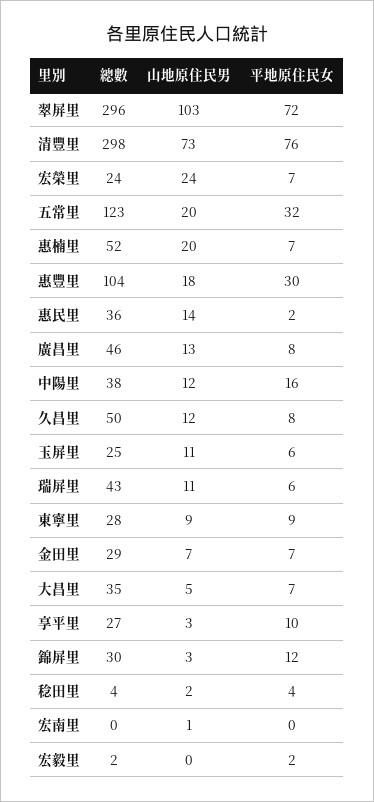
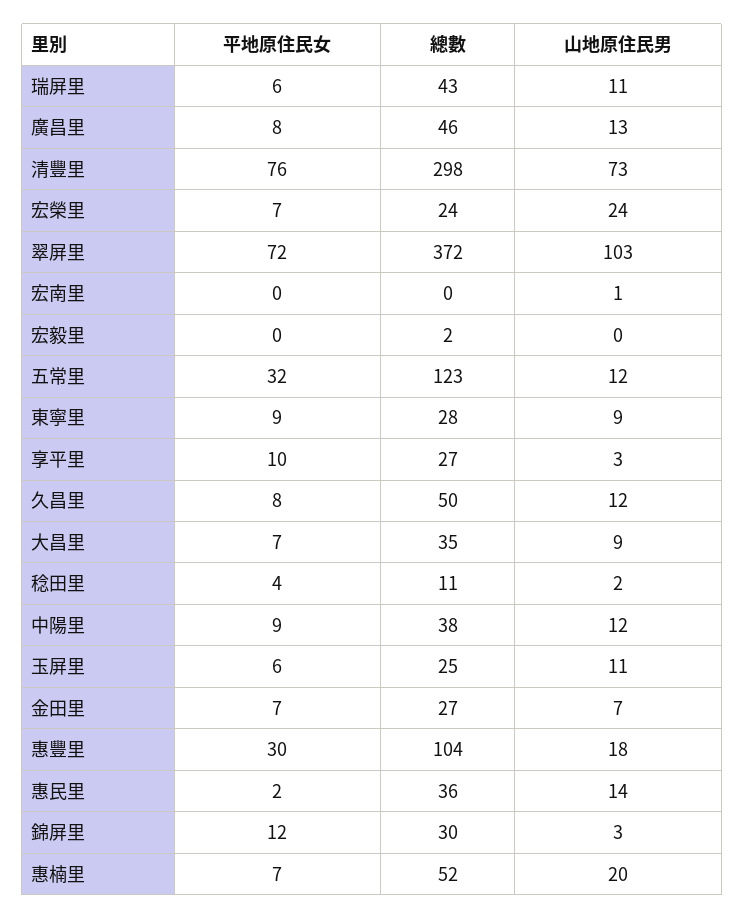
  {
    "總數": {
-     "翠屏里": 296,
+     "翠屏里": 372,
      "清豐里": 298,
      "宏榮里": 24,
      "五常里": 123,
      "惠楠里": 52,
      "惠豐里": 104,
      "惠民里": 36,
      "廣昌里": 46,
      "中陽里": 38,
      "久昌里": 50,
      "玉屏里": 25,
      "瑞屏里": 43,
      "東寧里": 28,
-     "金田里": 29,
+     "金田里": 27,
      "大昌里": 35,
      "享平里": 27,
      "錦屏里": 30,
-     "稔田里": 4,
+     "稔田里": 11,
      "宏南里": 0,
      "宏毅里": 2
    },
    "山地原住民男": {
      "翠屏里": 103,
      "清豐里": 73,
      "宏榮里": 24,
-     "五常里": 20,
+     "五常里": 12,
      "惠楠里": 20,
      "惠豐里": 18,
      "惠民里": 14,
      "廣昌里": 13,
      "中陽里": 12,
      "久昌里": 12,
      "玉屏里": 11,
      "瑞屏里": 11,
      "東寧里": 9,
      "金田里": 7,
-     "大昌里": 5,
+     "大昌里": 9,
      "享平里": 3,
      "錦屏里": 3,
      "稔田里": 2,
      "宏南里": 1,
      "宏毅里": 0
    },
    "平地原住民女": {
      "翠屏里": 72,
      "清豐里": 76,
      "宏榮里": 7,
      "五常里": 32,
      "惠楠里": 7,
      "惠豐里": 30,
      "惠民里": 2,
      "廣昌里": 8,
-     "中陽里": 16,
+     "中陽里": 9,
      "久昌里": 8,
      "玉屏里": 6,
      "瑞屏里": 6,
      "東寧里": 9,
      "金田里": 7,
      "大昌里": 7,
      "享平里": 10,
      "錦屏里": 12,
      "稔田里": 4,
      "宏南里": 0,
-     "宏毅里": 2
+     "宏毅里": 0
    }
  }

